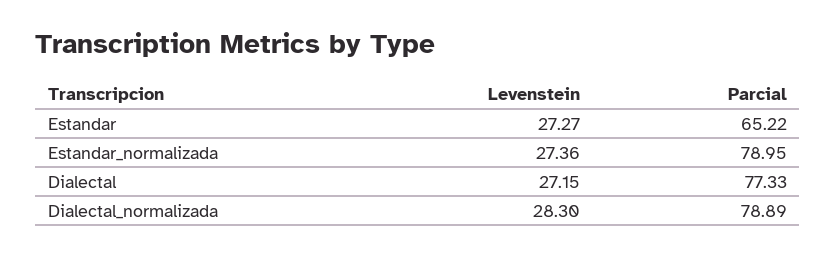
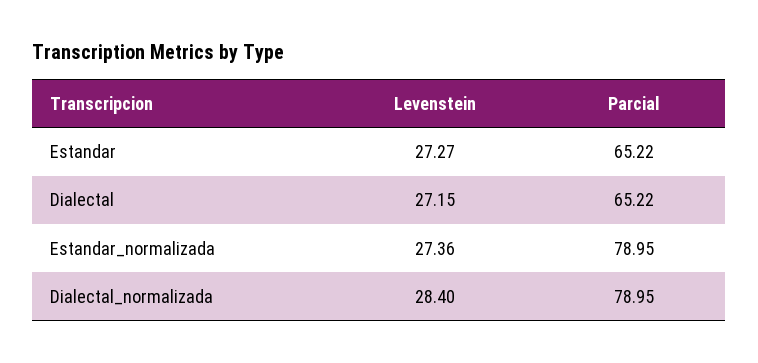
  {
    "Levenstein": {
      "Estandar": 27.27,
      "Estandar_normalizada": 27.36,
      "Dialectal": 27.15,
-     "Dialectal_normalizada": 28.3
+     "Dialectal_normalizada": 28.4
    },
    "Parcial": {
      "Estandar": 65.22,
      "Estandar_normalizada": 78.95,
-     "Dialectal": 77.33,
+     "Dialectal": 65.22,
-     "Dialectal_normalizada": 78.89
+     "Dialectal_normalizada": 78.95
    }
  }

